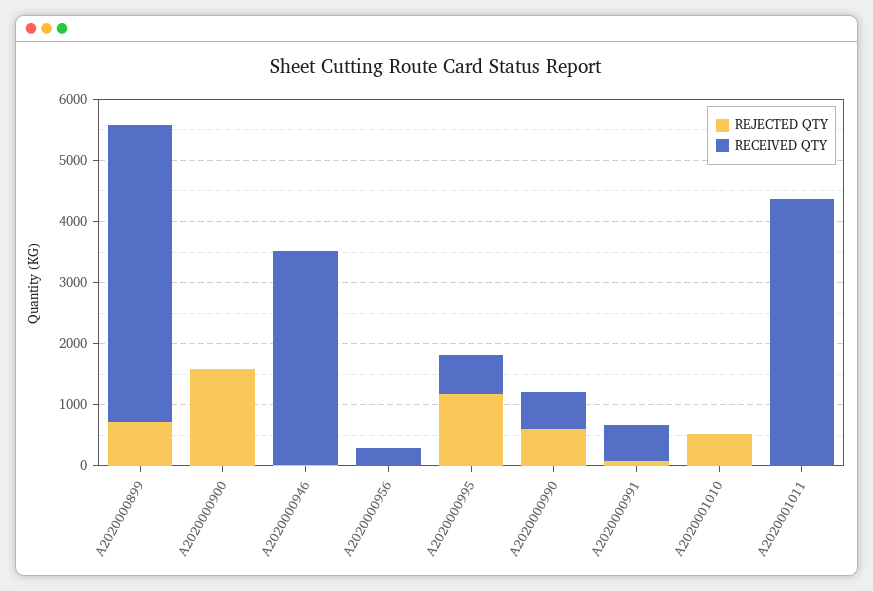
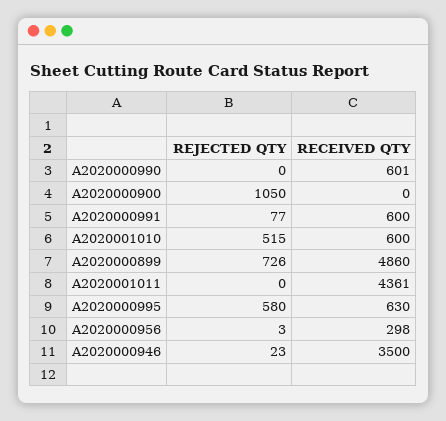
  {
    "REJECTED QTY": {
      "A2020000899": 726,
-     "A2020000900": 1600,
+     "A2020000900": 1050,
      "A2020000946": 23,
      "A2020000956": 3,
-     "A2020000995": 1200,
+     "A2020000995": 580,
-     "A2020000990": 600,
+     "A2020000990": 0,
      "A2020000991": 77,
      "A2020001010": 515,
      "A2020001011": 0
    },
    "RECEIVED QTY": {
      "A2020000899": 4860,
      "A2020000900": 0,
      "A2020000946": 3500,
      "A2020000956": 298,
      "A2020000995": 630,
      "A2020000990": 601,
      "A2020000991": 600,
-     "A2020001010": 0,
+     "A2020001010": 600,
      "A2020001011": 4361
    }
  }

